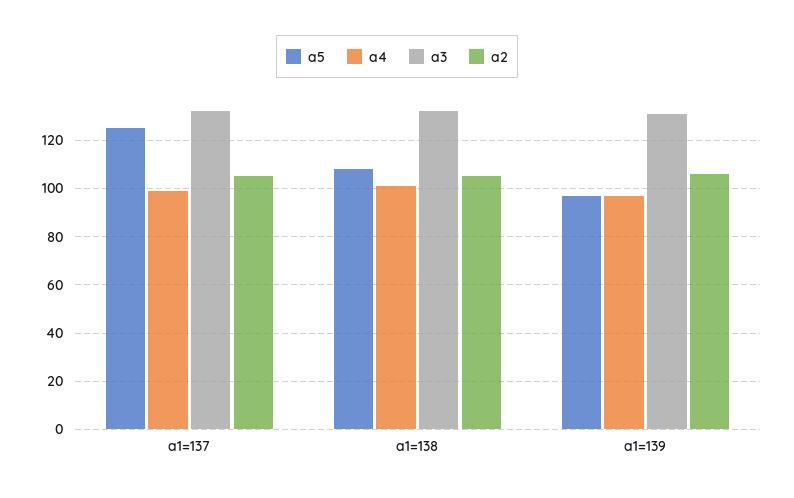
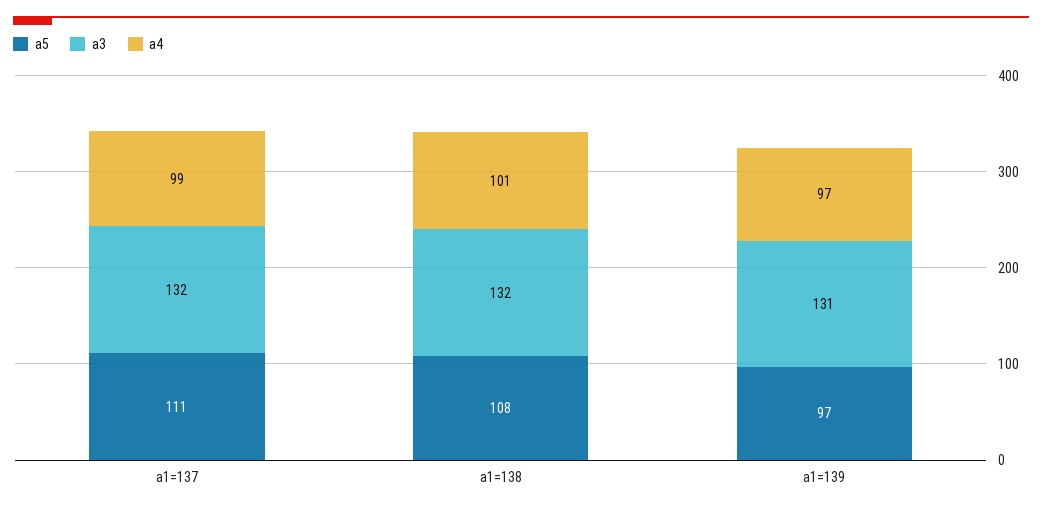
  {
    "a5": {
-     "a1=137": 125,
+     "a1=137": 111,
      "a1=138": 108,
      "a1=139": 97
    },
    "a4": {
      "a1=137": 99,
      "a1=138": 101,
      "a1=139": 97
    },
    "a3": {
      "a1=137": 132,
      "a1=138": 132,
      "a1=139": 131
-   },
+   }
-   "a2": {
-     "a1=137": 105,
-     "a1=138": 105,
-     "a1=139": 105
-   }
  }

